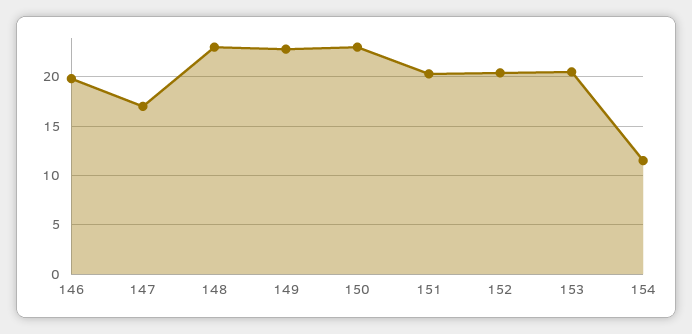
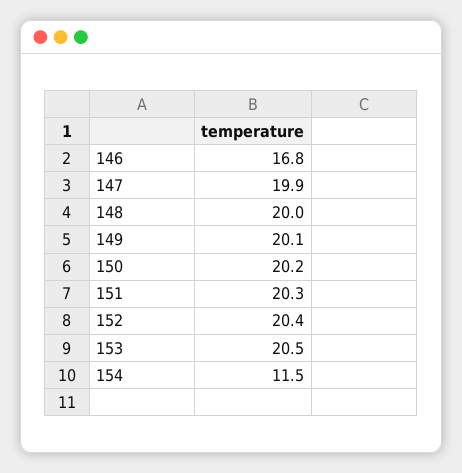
  {
-   "146": 20,
+   "146": 16.8,
-   "147": 17,
+   "147": 19.9,
-   "148": 23,
+   "148": 20,
-   "149": 23,
+   "149": 20.1,
-   "150": 23,
+   "150": 20.2,
    "151": 20.3,
    "152": 20.4,
    "153": 20.5,
    "154": 11.5
  }

